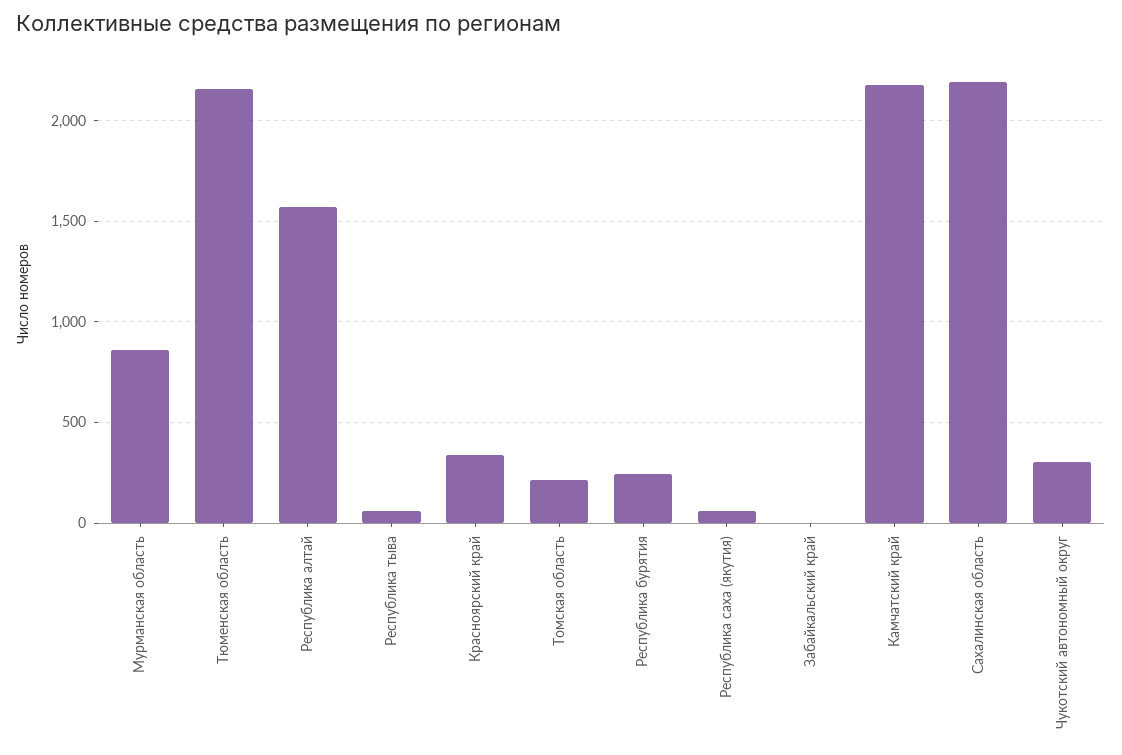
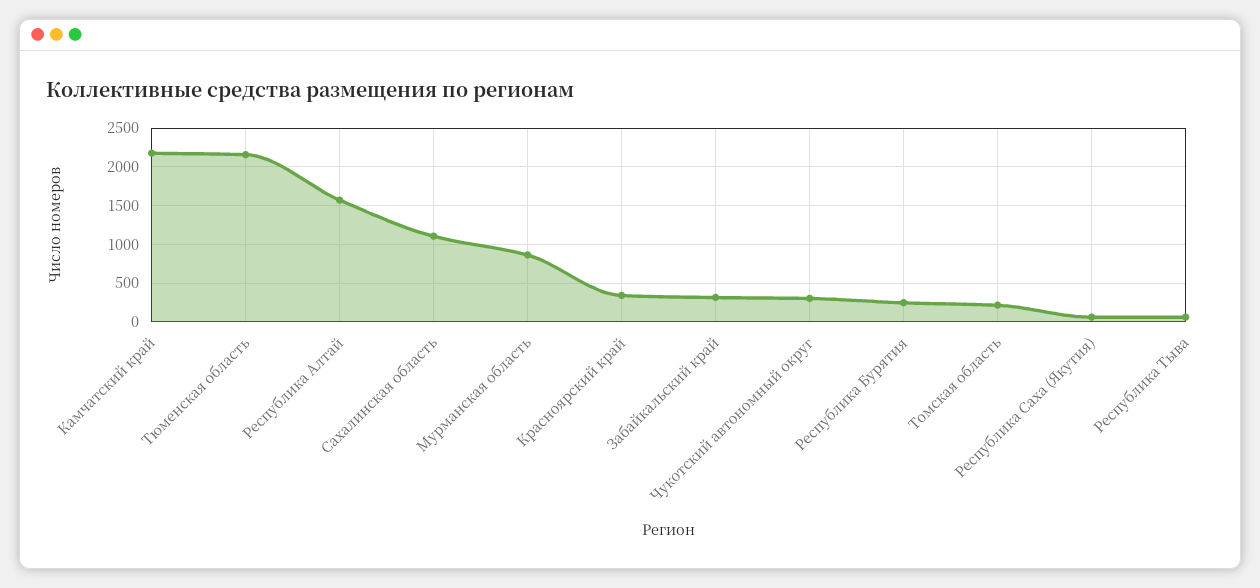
  {
    "Мурманская область": 850,
    "Тюменская область": 2150,
    "Республика алтай": 1550,
    "Республика тыва": 50,
    "Красноярский край": 350,
    "Томская область": 200,
    "Республика бурятия": 250,
    "Республика саха (якутия)": 50,
-   "Забайкальский край": 0,
+   "Забайкальский край": 300,
    "Камчатский край": 2200,
-   "Сахалинская область": 2200,
+   "Сахалинская область": 1100,
    "Чукотский автономный округ": 300
  }

